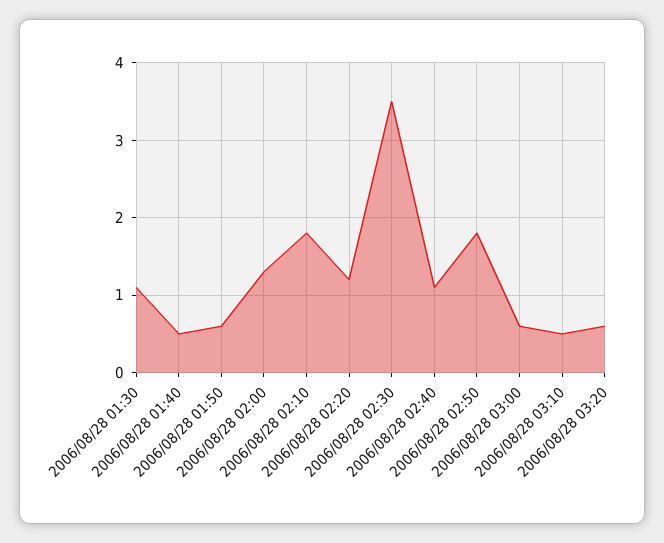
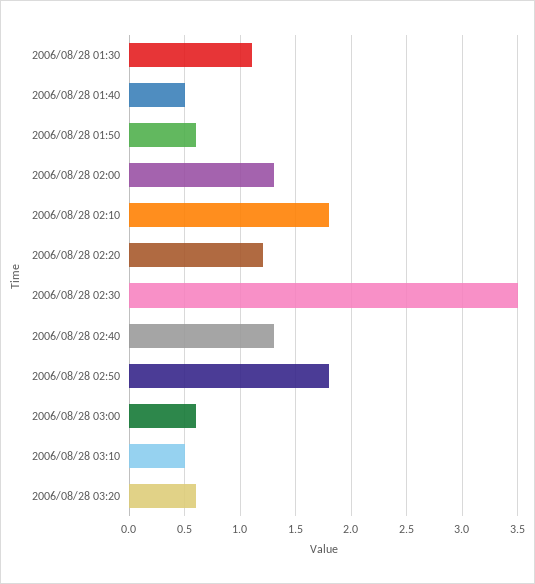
  {
    "2006/08/28 01:30": 1.1,
    "2006/08/28 01:40": 0.5,
    "2006/08/28 01:50": 0.6,
    "2006/08/28 02:00": 1.3,
    "2006/08/28 02:10": 1.8,
    "2006/08/28 02:20": 1.2,
    "2006/08/28 02:30": 3.5,
-   "2006/08/28 02:40": 1.1,
+   "2006/08/28 02:40": 1.3,
    "2006/08/28 02:50": 1.8,
    "2006/08/28 03:00": 0.6,
    "2006/08/28 03:10": 0.5,
    "2006/08/28 03:20": 0.6
  }

